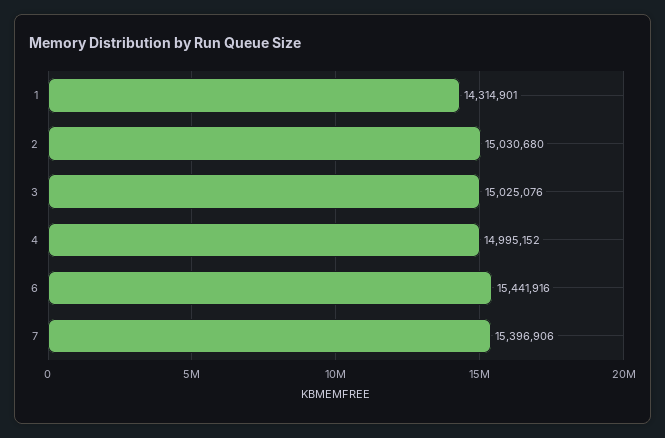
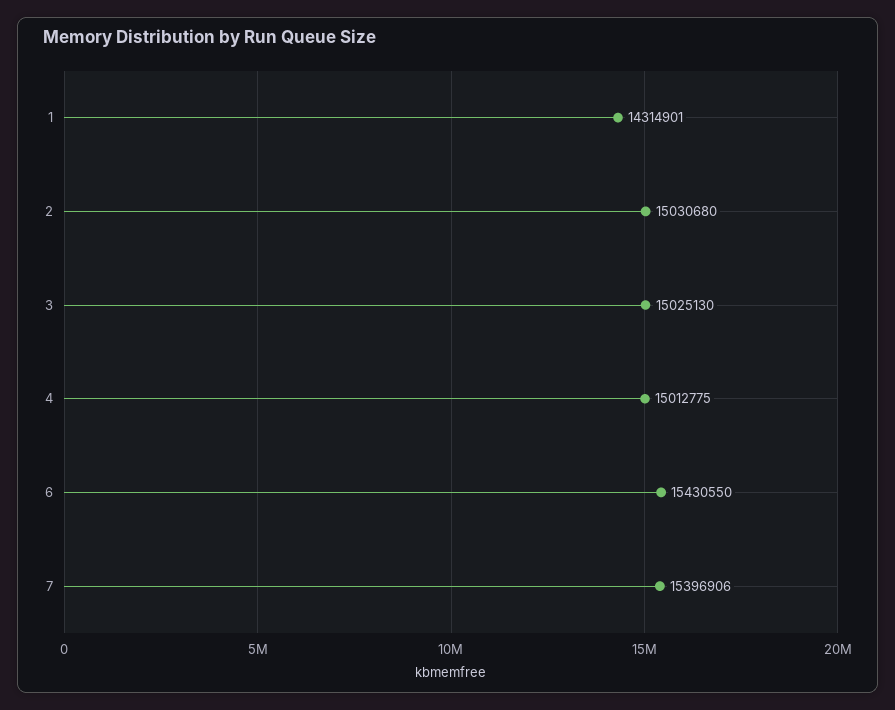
  {
    "1": 14314901,
    "2": 15030680,
-   "3": 15025076,
+   "3": 15025130,
-   "4": 14995152,
+   "4": 15012775,
-   "6": 15441916,
+   "6": 15430550,
    "7": 15396906
  }

